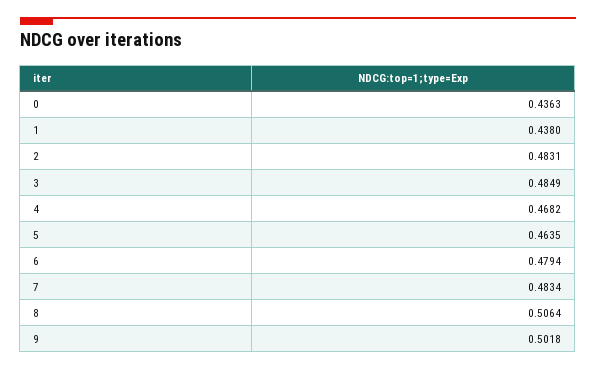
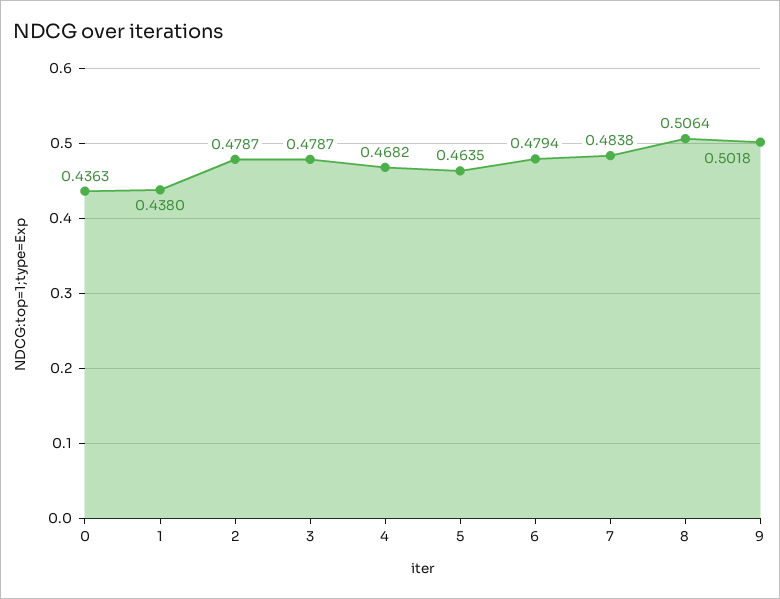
  {
    "0": 0.4363,
    "1": 0.438,
-   "2": 0.4831,
+   "2": 0.4787,
-   "3": 0.4849,
+   "3": 0.4787,
    "4": 0.4682,
    "5": 0.4635,
    "6": 0.4794,
-   "7": 0.4834,
+   "7": 0.4838,
    "8": 0.5064,
    "9": 0.5018
  }

